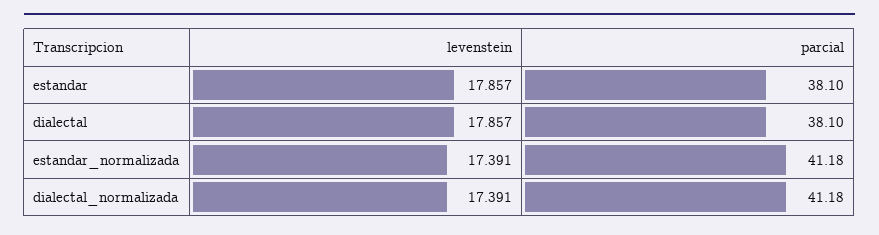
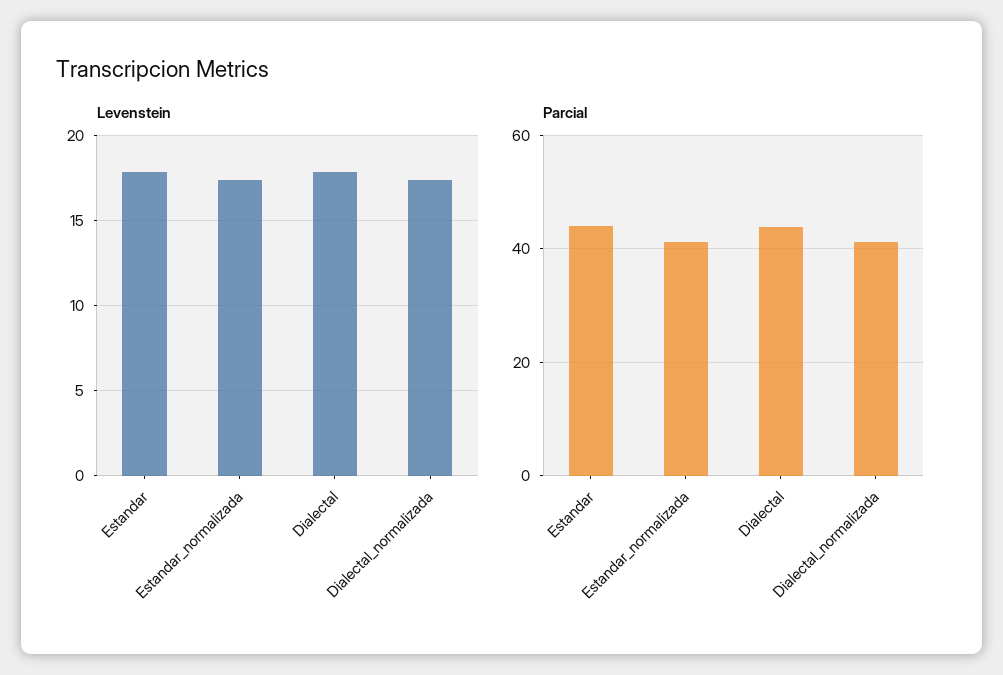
  {
    "levenstein": {
      "estandar": 17.857,
      "dialectal": 17.857,
      "estandar_normalizada": 17.391,
      "dialectal_normalizada": 17.391
    },
    "parcial": {
-     "estandar": 38.1,
+     "estandar": 44,
-     "dialectal": 38.1,
+     "dialectal": 44,
      "estandar_normalizada": 41.18,
      "dialectal_normalizada": 41.18
    }
  }

